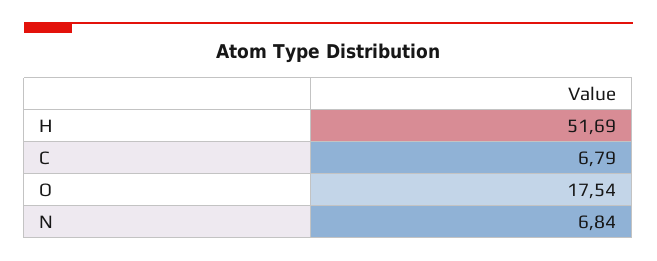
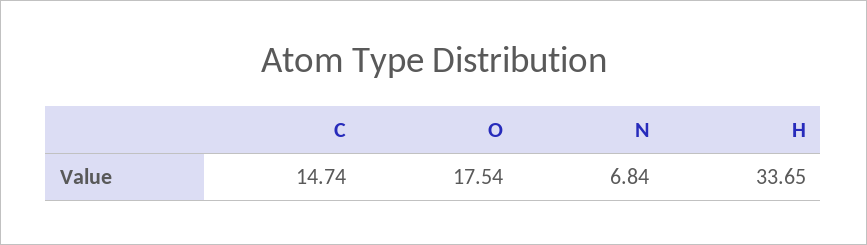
  {
-   "H": 51.69,
+   "H": 33.65,
-   "C": 6.79,
+   "C": 14.74,
    "O": 17.54,
    "N": 6.84
  }

